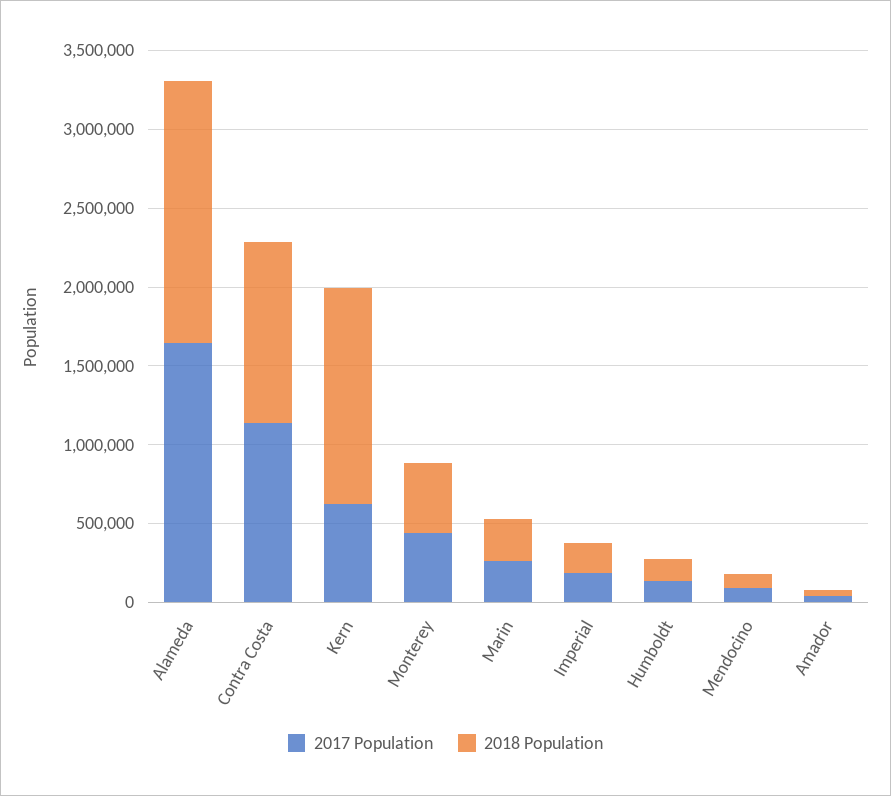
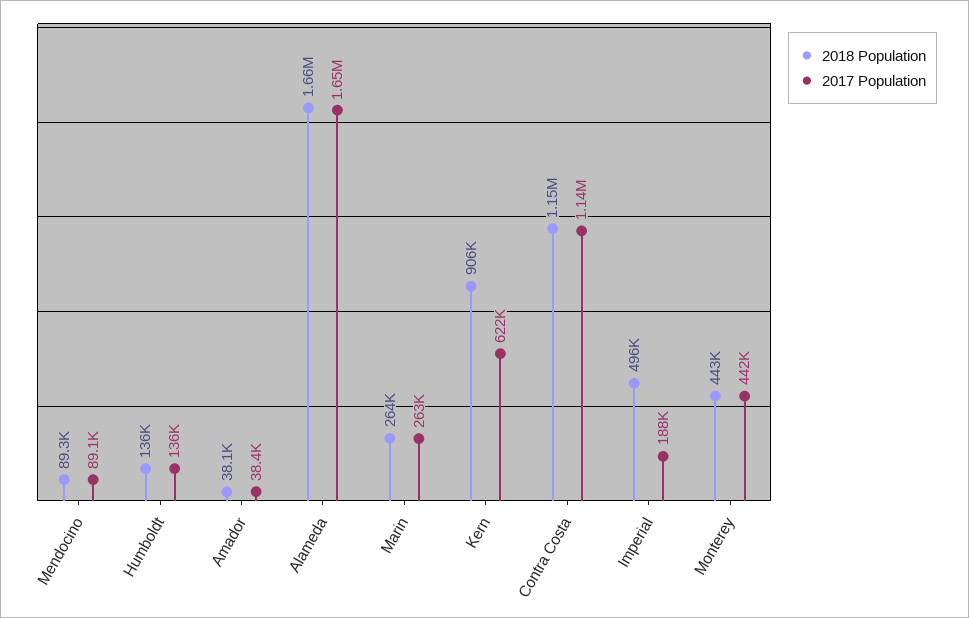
  {
    "2017 Population": {
      "Alameda": 1650000,
      "Contra Costa": 1140000,
      "Kern": 622000,
      "Monterey": 442000,
      "Marin": 263000,
      "Imperial": 188000,
      "Humboldt": 136000,
      "Mendocino": 89100,
      "Amador": 38400
    },
    "2018 Population": {
      "Alameda": 1660000,
      "Contra Costa": 1150000,
-     "Kern": 1400000,
+     "Kern": 906000,
      "Monterey": 443000,
      "Marin": 264000,
-     "Imperial": 200000,
+     "Imperial": 496000,
      "Humboldt": 136000,
      "Mendocino": 89300,
      "Amador": 38100
    }
  }

